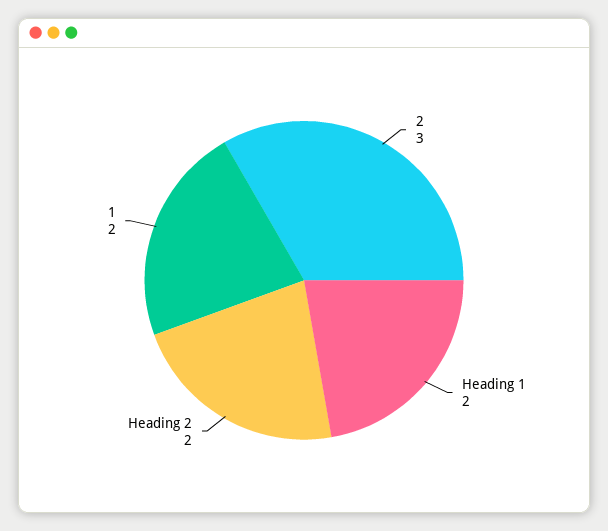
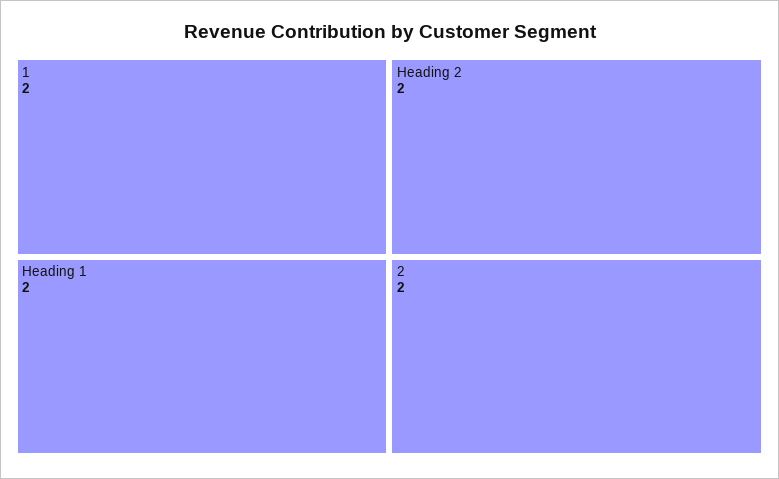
  {
-   "2": 3,
+   "2": 2,
    "Heading 1": 2,
    "Heading 2": 2,
    "1": 2
  }

